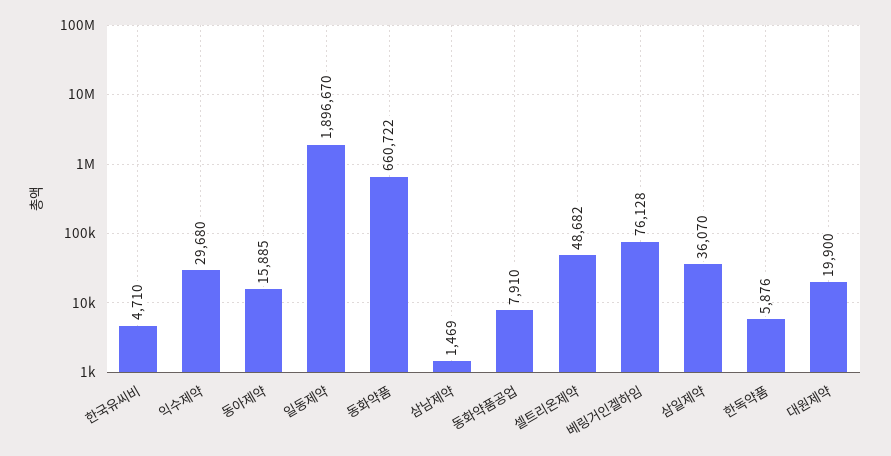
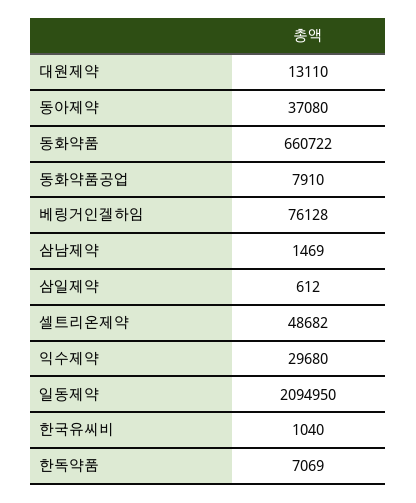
  {
-   "한국유씨비": 4710,
+   "한국유씨비": 1040,
    "익수제약": 29680,
-   "동아제약": 15885,
+   "동아제약": 37080,
-   "일동제약": 1896670,
+   "일동제약": 2094950,
    "동화약품": 660722,
    "삼남제약": 1469,
    "동화약품공업": 7910,
    "셀트리온제약": 48682,
    "베링거인겔하임": 76128,
-   "삼일제약": 36070,
+   "삼일제약": 612,
-   "한독약품": 5876,
+   "한독약품": 7069,
-   "대원제약": 19900
+   "대원제약": 13110
  }

